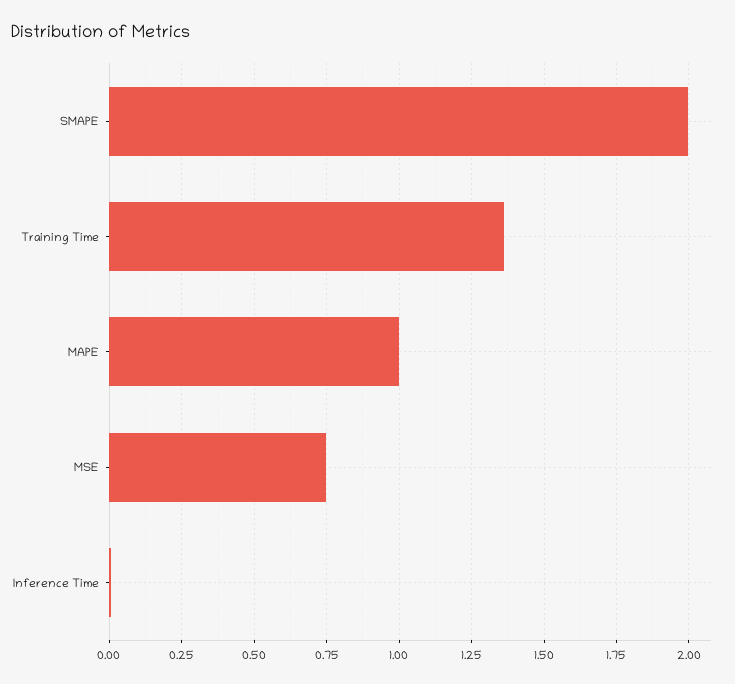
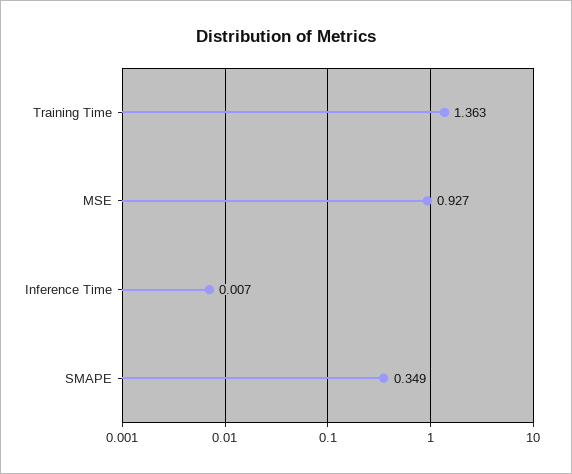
  {
-   "SMAPE": 2,
+   "SMAPE": 0.349,
    "Training Time": 1.363,
-   "MAPE": 1,
-   "MSE": 0.75,
+   "MSE": 0.927,
    "Inference Time": 0.007
  }

